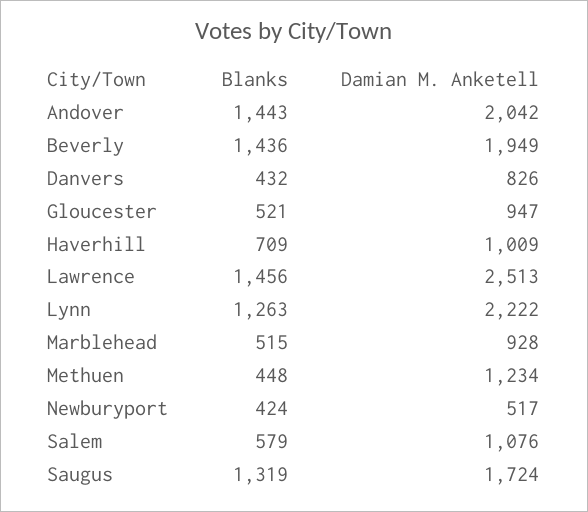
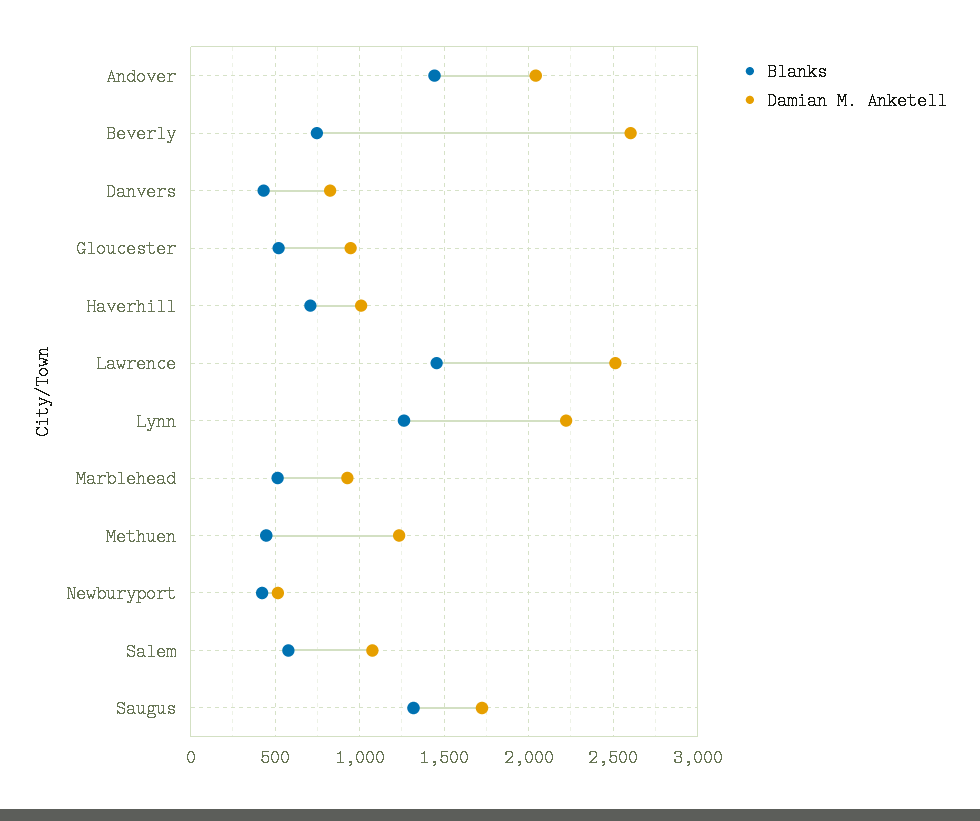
  {
    "Blanks": {
      "Andover": 1443,
-     "Beverly": 1436,
+     "Beverly": 750,
      "Danvers": 432,
      "Gloucester": 521,
      "Haverhill": 709,
      "Lawrence": 1456,
      "Lynn": 1263,
      "Marblehead": 515,
      "Methuen": 448,
      "Newburyport": 424,
      "Salem": 579,
      "Saugus": 1319
    },
    "Damian M. Anketell": {
      "Andover": 2042,
-     "Beverly": 1949,
+     "Beverly": 2600,
      "Danvers": 826,
      "Gloucester": 947,
      "Haverhill": 1009,
      "Lawrence": 2513,
      "Lynn": 2222,
      "Marblehead": 928,
      "Methuen": 1234,
      "Newburyport": 517,
      "Salem": 1076,
      "Saugus": 1724
    }
  }

